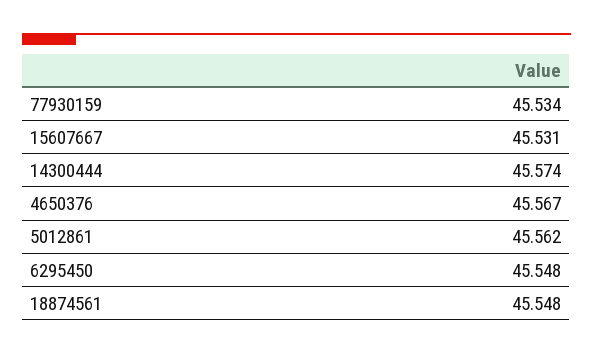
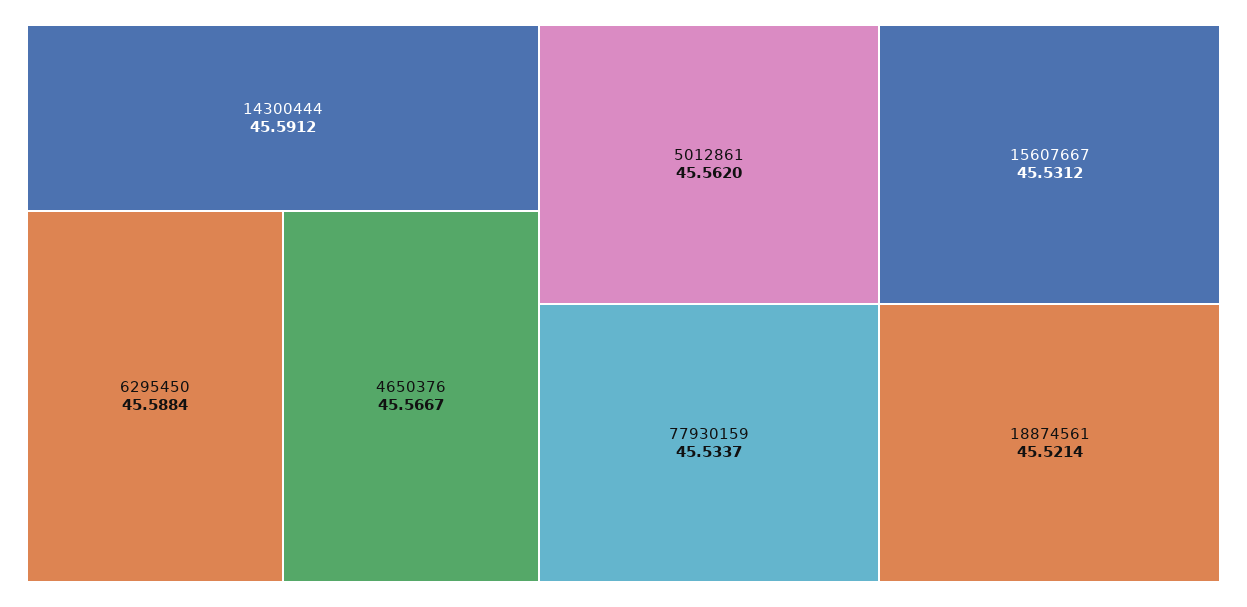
  {
    "77930159": 45.5337,
    "15607667": 45.5312,
-   "14300444": 45.574,
+   "14300444": 45.5912,
    "4650376": 45.5667,
    "5012861": 45.562,
-   "6295450": 45.548,
+   "6295450": 45.5884,
-   "18874561": 45.548
+   "18874561": 45.5214
  }

